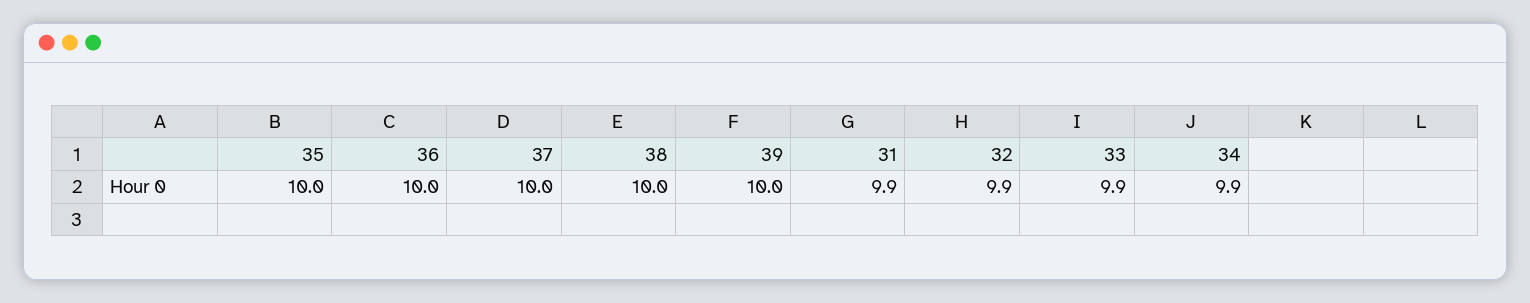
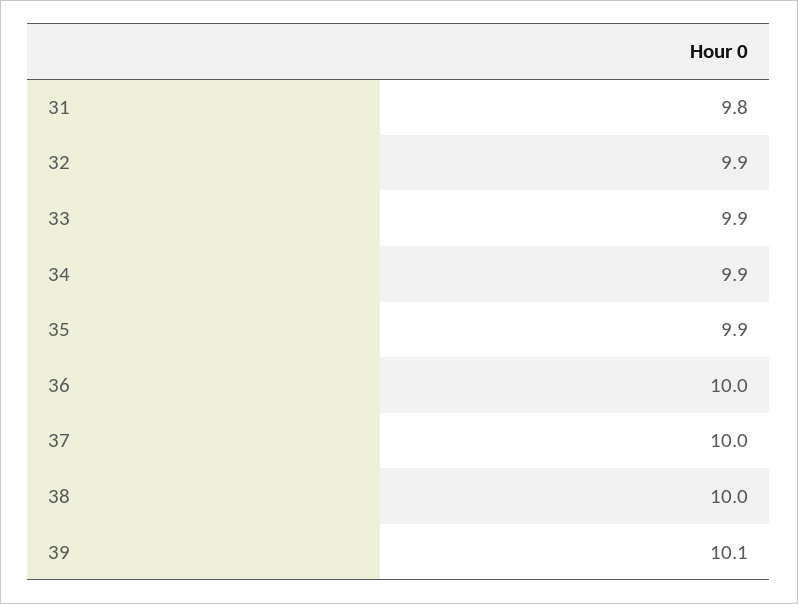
  {
-   "35": 10,
+   "35": 9.9,
    "36": 10,
    "37": 10,
    "38": 10,
-   "39": 10,
+   "39": 10.1,
-   "31": 9.9,
+   "31": 9.8,
    "32": 9.9,
    "33": 9.9,
    "34": 9.9
  }

